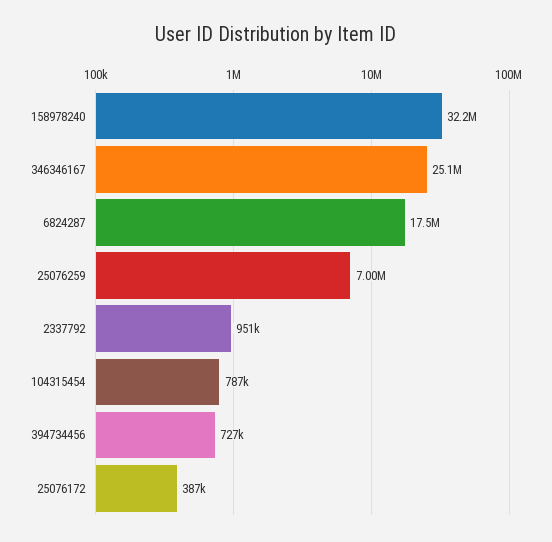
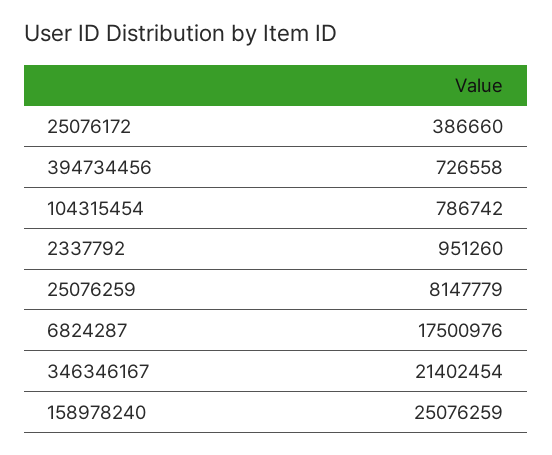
  {
-   "158978240": 32200000,
+   "158978240": 25076259,
-   "346346167": 25100000,
+   "346346167": 21402454,
    "6824287": 17500976,
-   "25076259": 7000000,
+   "25076259": 8147779,
    "2337792": 951260,
    "104315454": 786742,
    "394734456": 726558,
    "25076172": 386660
  }

